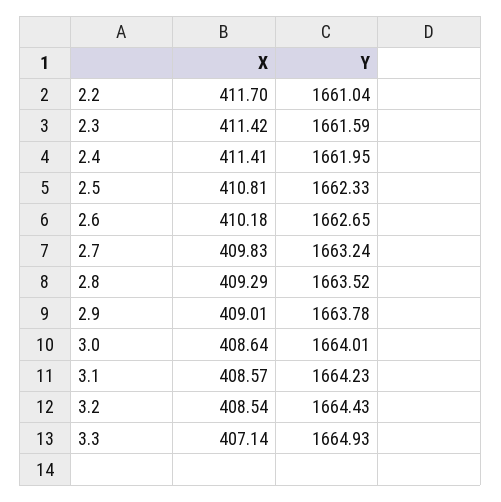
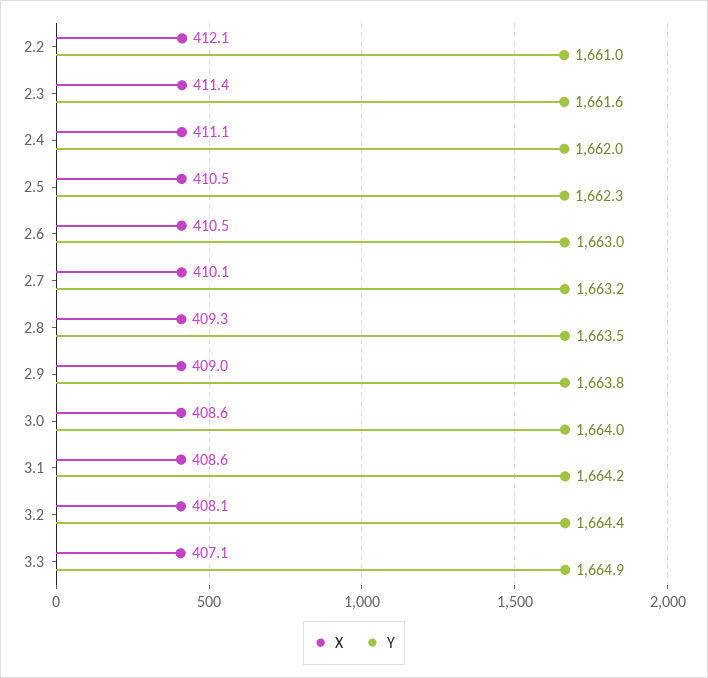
  {
    "X": {
-     "2.2": 411.7,
+     "2.2": 412.1,
      "2.3": 411.42,
-     "2.4": 411.41,
+     "2.4": 411.1,
-     "2.5": 410.81,
+     "2.5": 410.5,
-     "2.6": 410.18,
+     "2.6": 410.5,
-     "2.7": 409.83,
+     "2.7": 410.1,
      "2.8": 409.29,
      "2.9": 409.01,
      "3.0": 408.64,
      "3.1": 408.57,
-     "3.2": 408.54,
+     "3.2": 408.1,
      "3.3": 407.14
    },
    "Y": {
      "2.2": 1661.04,
      "2.3": 1661.59,
      "2.4": 1661.95,
      "2.5": 1662.33,
-     "2.6": 1662.65,
+     "2.6": 1663,
      "2.7": 1663.24,
      "2.8": 1663.52,
      "2.9": 1663.78,
      "3.0": 1664.01,
      "3.1": 1664.23,
      "3.2": 1664.43,
      "3.3": 1664.93
    }
  }

